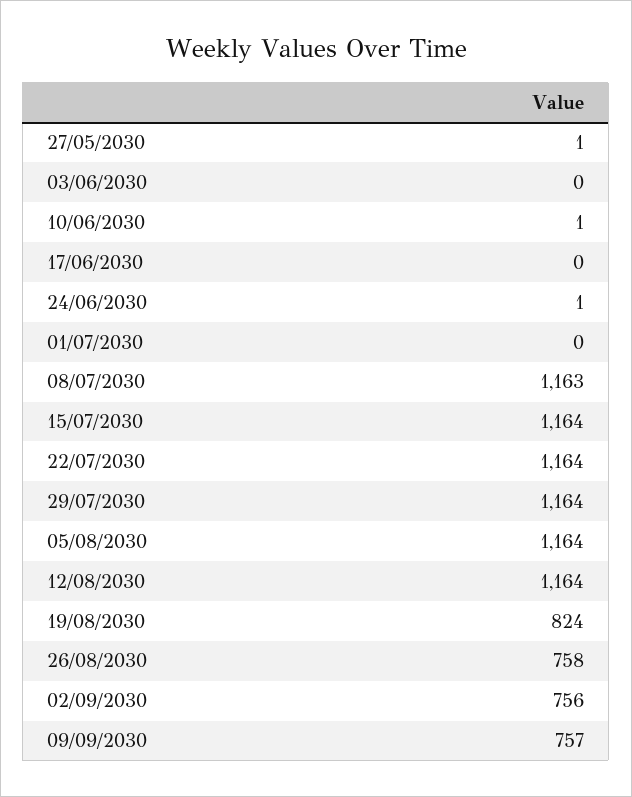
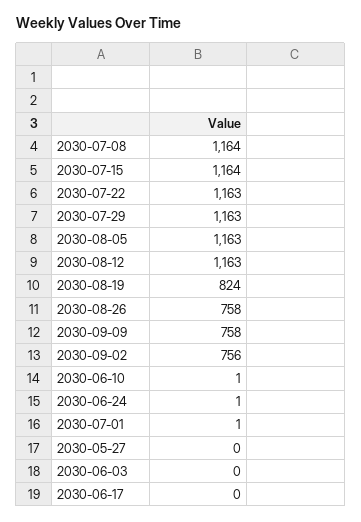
  {
-   "27/05/2030": 1,
+   "27/05/2030": 0,
    "03/06/2030": 0,
    "10/06/2030": 1,
    "17/06/2030": 0,
    "24/06/2030": 1,
-   "01/07/2030": 0,
+   "01/07/2030": 1,
-   "08/07/2030": 1163,
+   "08/07/2030": 1164,
    "15/07/2030": 1164,
-   "22/07/2030": 1164,
+   "22/07/2030": 1163,
-   "29/07/2030": 1164,
+   "29/07/2030": 1163,
-   "05/08/2030": 1164,
+   "05/08/2030": 1163,
-   "12/08/2030": 1164,
+   "12/08/2030": 1163,
    "19/08/2030": 824,
    "26/08/2030": 758,
    "02/09/2030": 756,
-   "09/09/2030": 757
+   "09/09/2030": 758
  }

